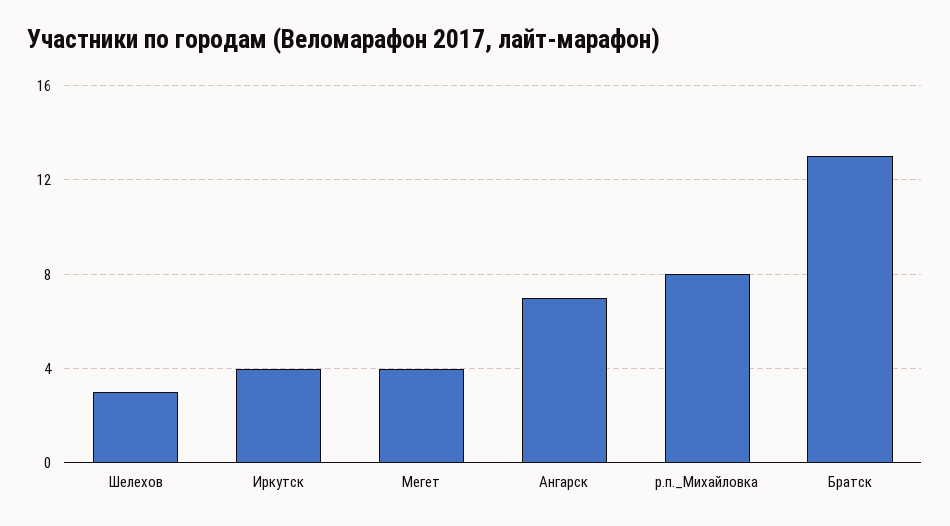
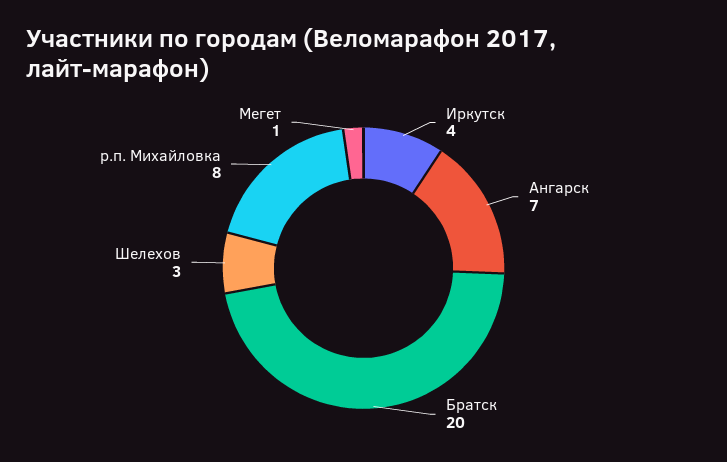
  {
    "Шелехов": 3,
    "Иркутск": 4,
-   "Мегет": 4,
+   "Мегет": 1,
    "Ангарск": 7,
    "р.п._Михайловка": 8,
-   "Братск": 13
+   "Братск": 20
  }

